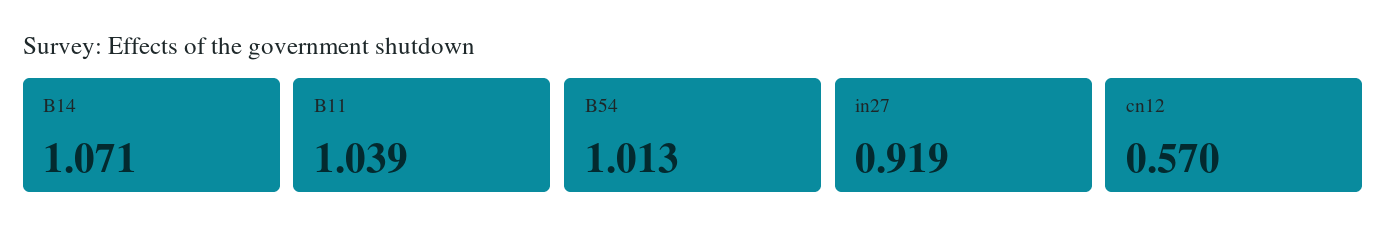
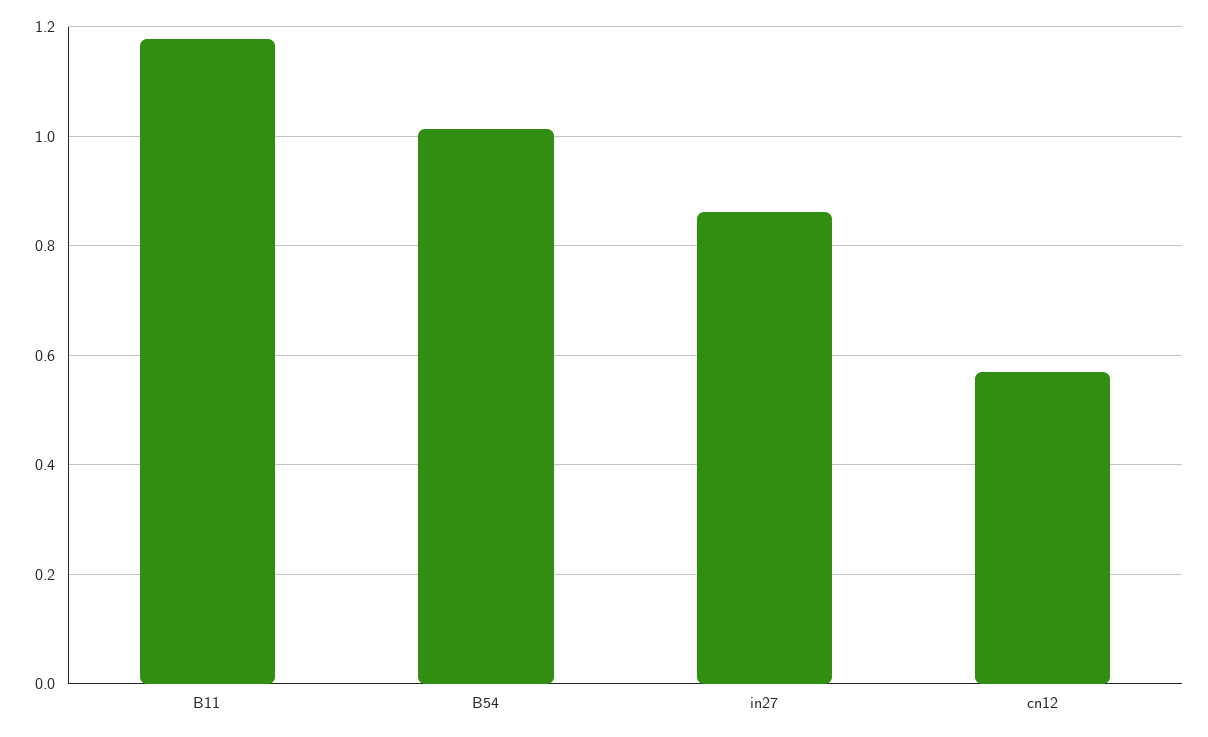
  {
-   "B14": 1.071,
-   "B11": 1.039,
+   "B11": 1.18,
    "B54": 1.013,
-   "in27": 0.919,
+   "in27": 0.86,
    "cn12": 0.57
  }

